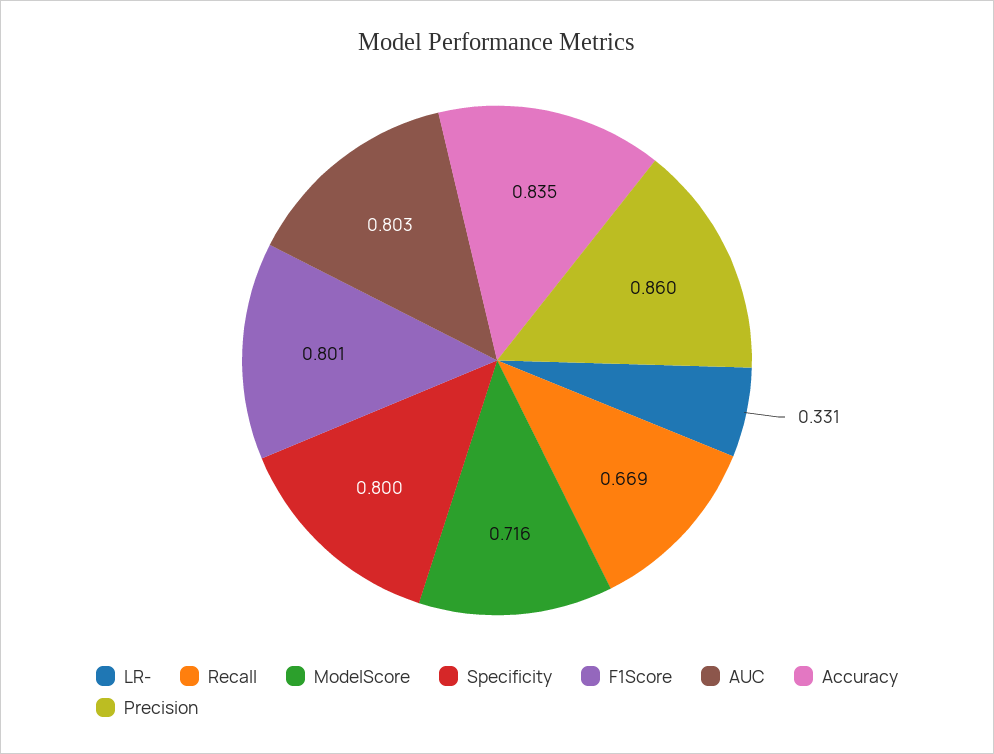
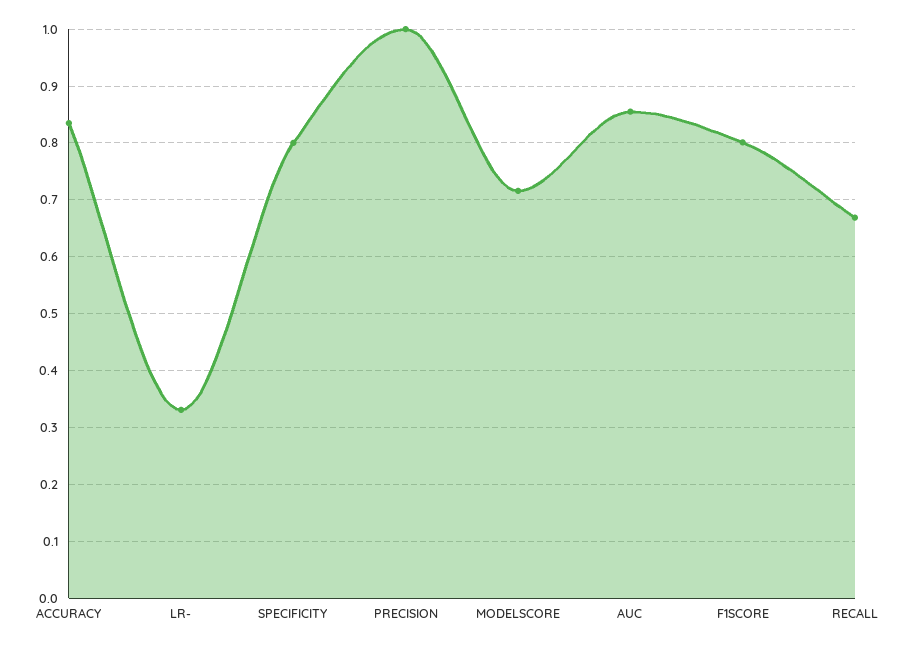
  {
    "LR-": 0.331,
    "Recall": 0.669,
    "ModelScore": 0.716,
    "Specificity": 0.8,
    "F1Score": 0.801,
-   "AUC": 0.803,
+   "AUC": 0.86,
    "Accuracy": 0.835,
-   "Precision": 0.86
+   "Precision": 1
  }

